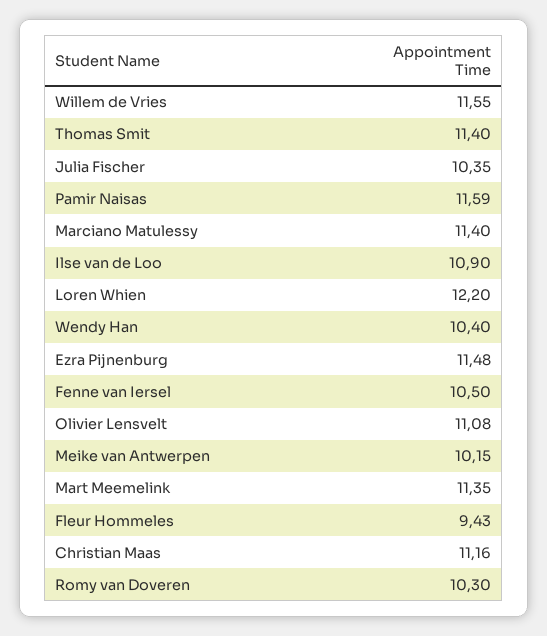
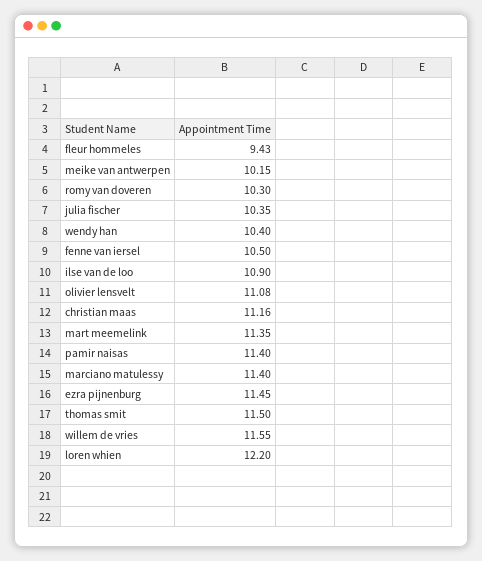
  {
    "Willem de Vries": 11.55,
-   "Thomas Smit": 11.4,
+   "Thomas Smit": 11.5,
    "Julia Fischer": 10.35,
-   "Pamir Naisas": 11.59,
+   "Pamir Naisas": 11.4,
    "Marciano Matulessy": 11.4,
    "Ilse van de Loo": 10.9,
    "Loren Whien": 12.2,
    "Wendy Han": 10.4,
-   "Ezra Pijnenburg": 11.48,
+   "Ezra Pijnenburg": 11.45,
    "Fenne van Iersel": 10.5,
    "Olivier Lensvelt": 11.08,
    "Meike van Antwerpen": 10.15,
    "Mart Meemelink": 11.35,
    "Fleur Hommeles": 9.43,
    "Christian Maas": 11.16,
    "Romy van Doveren": 10.3
  }

